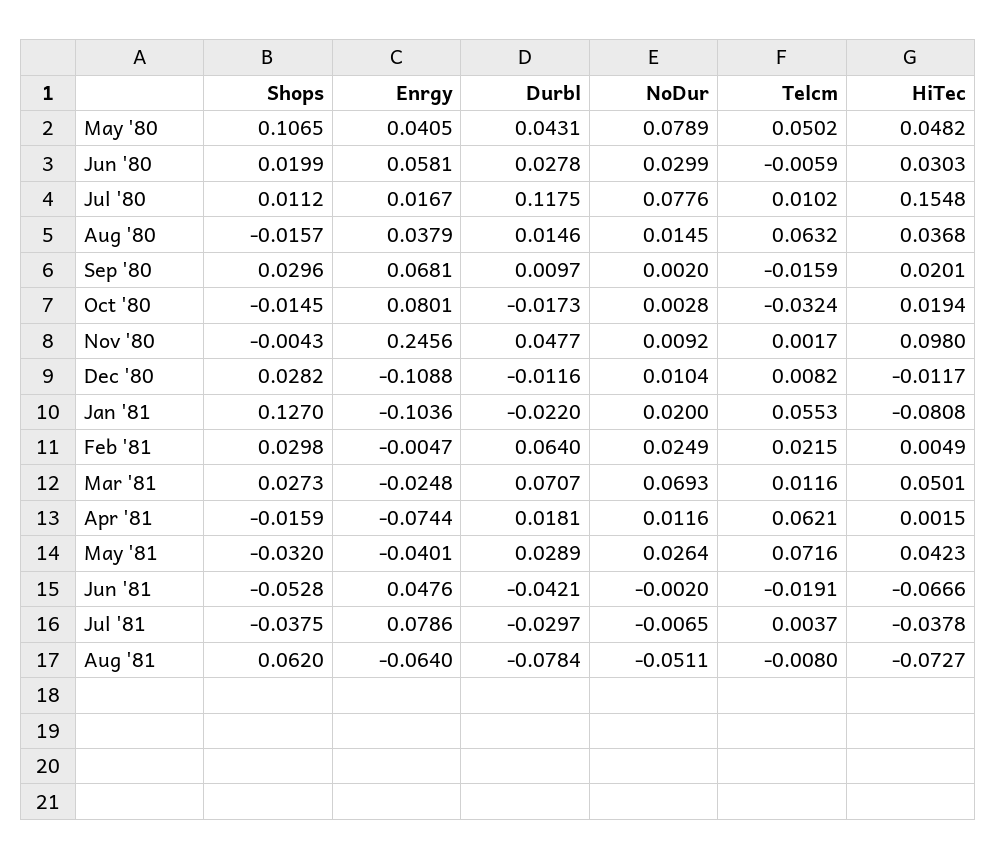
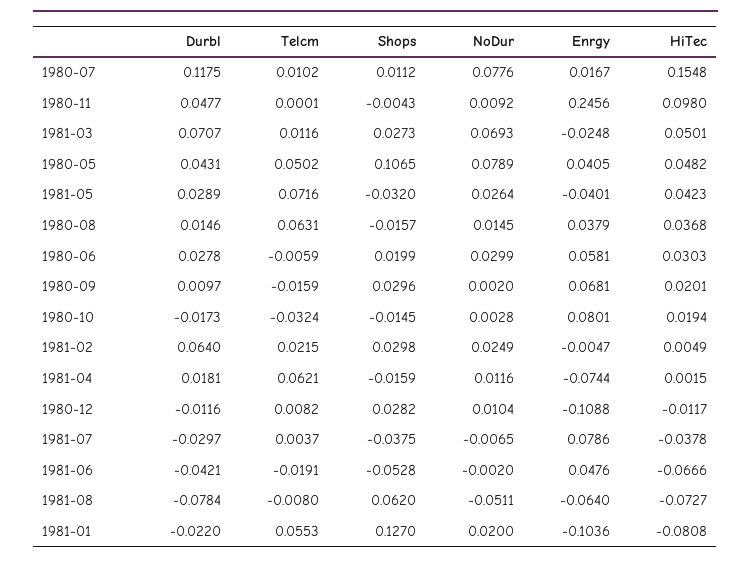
  {
    "Shops": {
      "May '80": 0.1065,
      "Jun '80": 0.0199,
      "Jul '80": 0.0112,
      "Aug '80": -0.0157,
      "Sep '80": 0.0296,
      "Oct '80": -0.0145,
      "Nov '80": -0.0043,
      "Dec '80": 0.0282,
      "Jan '81": 0.127,
      "Feb '81": 0.0298,
      "Mar '81": 0.0273,
      "Apr '81": -0.0159,
      "May '81": -0.032,
      "Jun '81": -0.0528,
      "Jul '81": -0.0375,
      "Aug '81": 0.062
    },
    "Enrgy": {
      "May '80": 0.0405,
      "Jun '80": 0.0581,
      "Jul '80": 0.0167,
      "Aug '80": 0.0379,
      "Sep '80": 0.0681,
      "Oct '80": 0.0801,
      "Nov '80": 0.2456,
      "Dec '80": -0.1088,
      "Jan '81": -0.1036,
      "Feb '81": -0.0047,
      "Mar '81": -0.0248,
      "Apr '81": -0.0744,
      "May '81": -0.0401,
      "Jun '81": 0.0476,
      "Jul '81": 0.0786,
      "Aug '81": -0.064
    },
    "Durbl": {
      "May '80": 0.0431,
      "Jun '80": 0.0278,
      "Jul '80": 0.1175,
      "Aug '80": 0.0146,
      "Sep '80": 0.0097,
      "Oct '80": -0.0173,
      "Nov '80": 0.0477,
      "Dec '80": -0.0116,
      "Jan '81": -0.022,
      "Feb '81": 0.064,
      "Mar '81": 0.0707,
      "Apr '81": 0.0181,
      "May '81": 0.0289,
      "Jun '81": -0.0421,
      "Jul '81": -0.0297,
      "Aug '81": -0.0784
    },
    "NoDur": {
      "May '80": 0.0789,
      "Jun '80": 0.0299,
      "Jul '80": 0.0776,
      "Aug '80": 0.0145,
      "Sep '80": 0.002,
      "Oct '80": 0.0028,
      "Nov '80": 0.0092,
      "Dec '80": 0.0104,
      "Jan '81": 0.02,
      "Feb '81": 0.0249,
      "Mar '81": 0.0693,
      "Apr '81": 0.0116,
      "May '81": 0.0264,
      "Jun '81": -0.002,
      "Jul '81": -0.0065,
      "Aug '81": -0.0511
    },
    "Telcm": {
      "May '80": 0.0502,
      "Jun '80": -0.0059,
      "Jul '80": 0.0102,
-     "Aug '80": 0.0632,
+     "Aug '80": 0.0631,
      "Sep '80": -0.0159,
      "Oct '80": -0.0324,
-     "Nov '80": 0.0017,
+     "Nov '80": 0.0001,
      "Dec '80": 0.0082,
      "Jan '81": 0.0553,
      "Feb '81": 0.0215,
      "Mar '81": 0.0116,
      "Apr '81": 0.0621,
      "May '81": 0.0716,
      "Jun '81": -0.0191,
      "Jul '81": 0.0037,
      "Aug '81": -0.008
    },
    "HiTec": {
      "May '80": 0.0482,
      "Jun '80": 0.0303,
      "Jul '80": 0.1548,
      "Aug '80": 0.0368,
      "Sep '80": 0.0201,
      "Oct '80": 0.0194,
      "Nov '80": 0.098,
      "Dec '80": -0.0117,
      "Jan '81": -0.0808,
      "Feb '81": 0.0049,
      "Mar '81": 0.0501,
      "Apr '81": 0.0015,
      "May '81": 0.0423,
      "Jun '81": -0.0666,
      "Jul '81": -0.0378,
      "Aug '81": -0.0727
    }
  }

